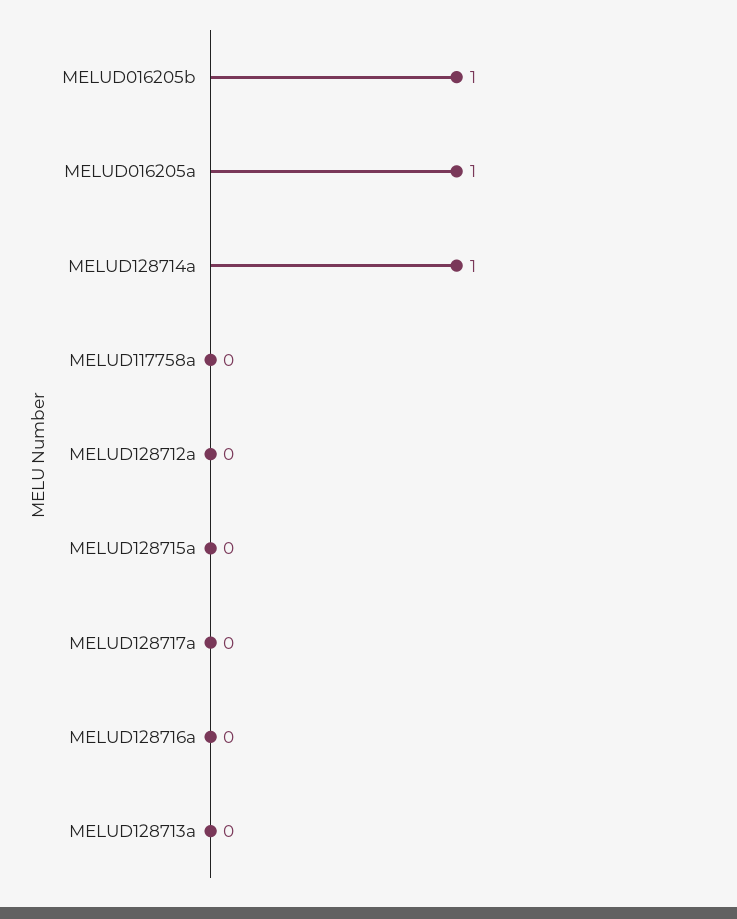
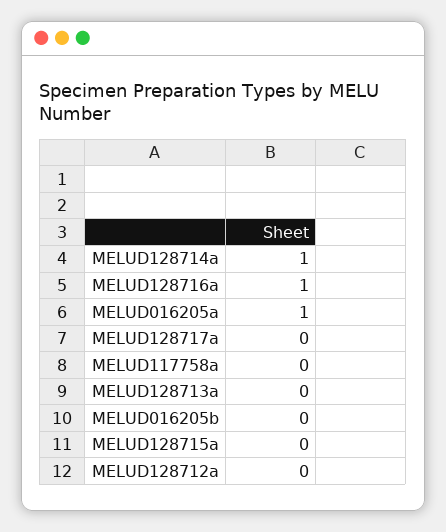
  {
-   "MELUD016205b": 1,
+   "MELUD016205b": 0,
    "MELUD016205a": 1,
    "MELUD128714a": 1,
    "MELUD117758a": 0,
    "MELUD128712a": 0,
    "MELUD128715a": 0,
    "MELUD128717a": 0,
-   "MELUD128716a": 0,
+   "MELUD128716a": 1,
    "MELUD128713a": 0
  }

